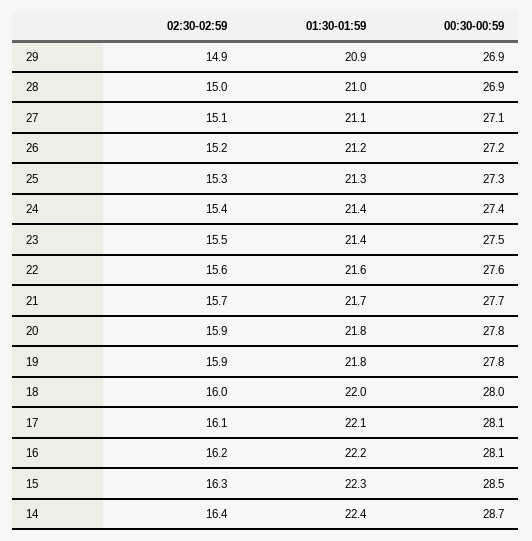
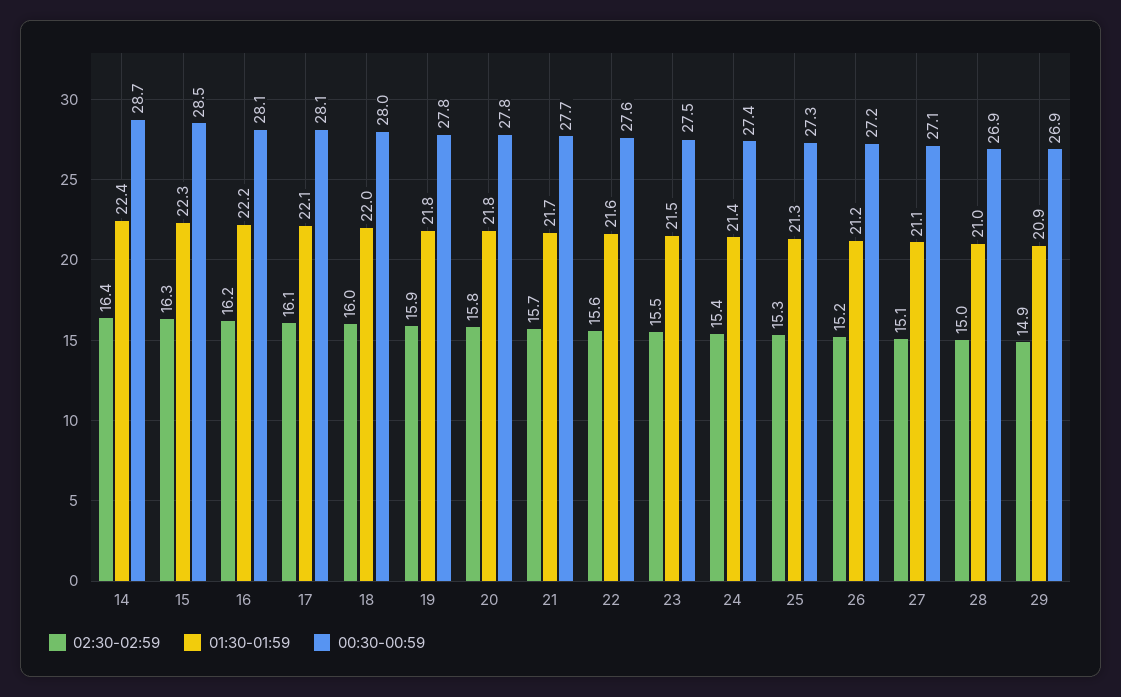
  {
    "02:30-02:59": {
      "29": 14.9,
      "28": 15,
      "27": 15.1,
      "26": 15.2,
      "25": 15.3,
      "24": 15.4,
      "23": 15.5,
      "22": 15.6,
      "21": 15.7,
-     "20": 15.9,
+     "20": 15.8,
      "19": 15.9,
      "18": 16,
      "17": 16.1,
      "16": 16.2,
      "15": 16.3,
      "14": 16.4
    },
    "01:30-01:59": {
      "29": 20.9,
      "28": 21,
      "27": 21.1,
      "26": 21.2,
      "25": 21.3,
      "24": 21.4,
-     "23": 21.4,
+     "23": 21.5,
      "22": 21.6,
      "21": 21.7,
      "20": 21.8,
      "19": 21.8,
      "18": 22,
      "17": 22.1,
      "16": 22.2,
      "15": 22.3,
      "14": 22.4
    },
    "00:30-00:59": {
      "29": 26.9,
      "28": 26.9,
      "27": 27.1,
      "26": 27.2,
      "25": 27.3,
      "24": 27.4,
      "23": 27.5,
      "22": 27.6,
      "21": 27.7,
      "20": 27.8,
      "19": 27.8,
      "18": 28,
      "17": 28.1,
      "16": 28.1,
      "15": 28.5,
      "14": 28.7
    }
  }

